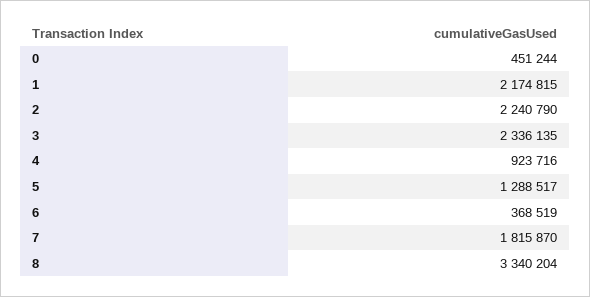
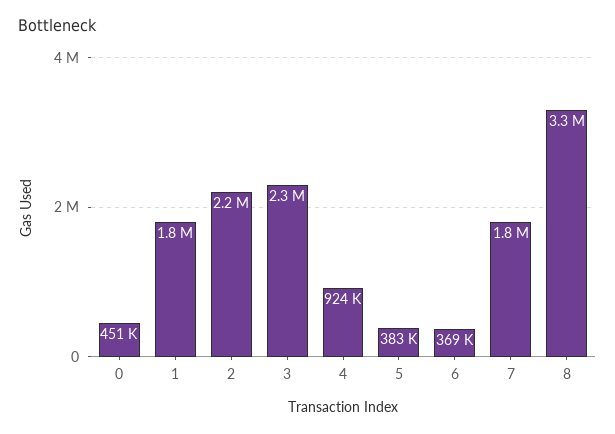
  {
    "0": 451244,
-   "1": 2174815,
+   "1": 1800000,
    "2": 2240790,
    "3": 2336135,
    "4": 923716,
-   "5": 1288517,
+   "5": 383000,
    "6": 368519,
    "7": 1815870,
    "8": 3340204
  }

